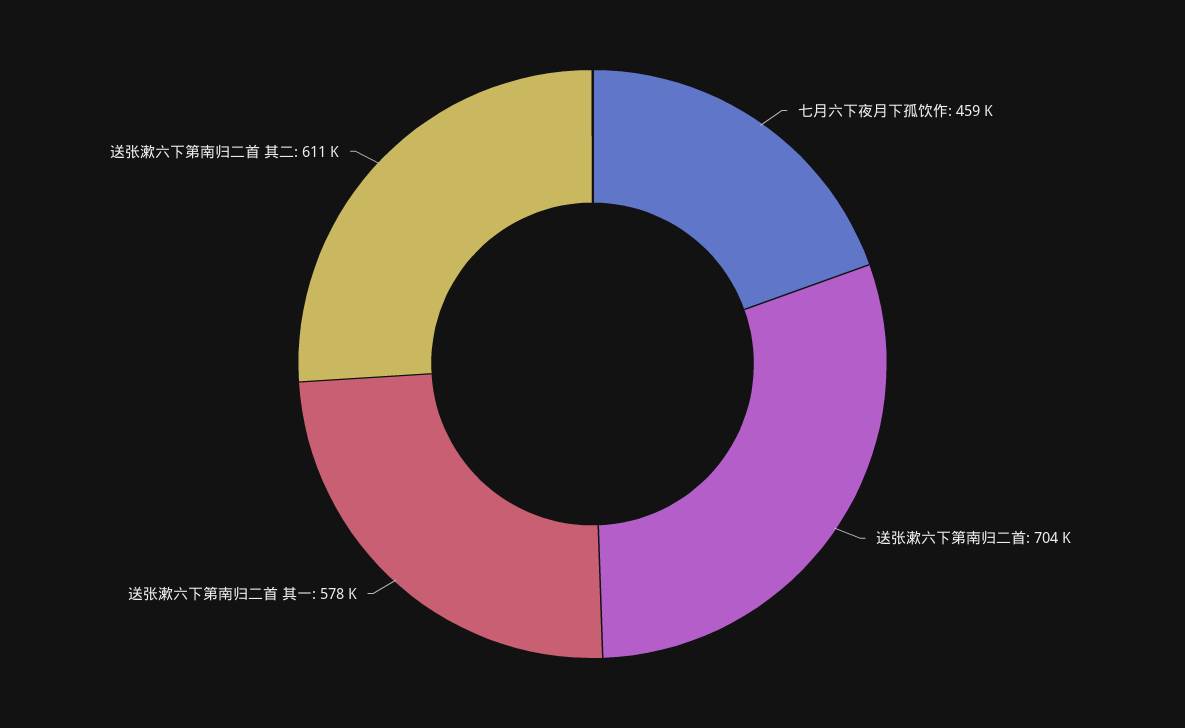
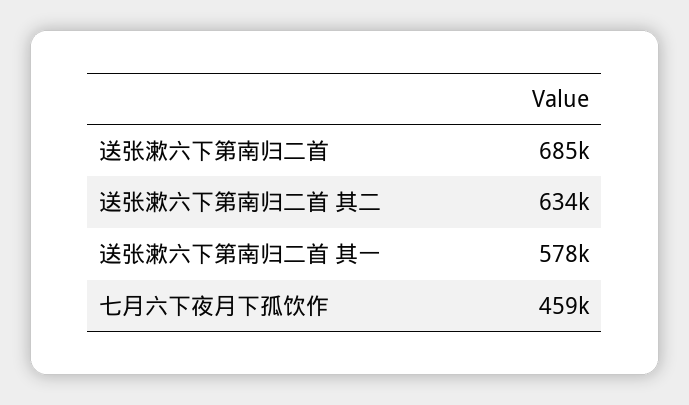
  {
    "七月六下夜月下孤饮作": 459000,
-   "送张漱六下第南归二首": 704000,
+   "送张漱六下第南归二首": 685000,
    "送张漱六下第南归二首 其一": 578000,
-   "送张漱六下第南归二首 其二": 611000
+   "送张漱六下第南归二首 其二": 634000
  }

